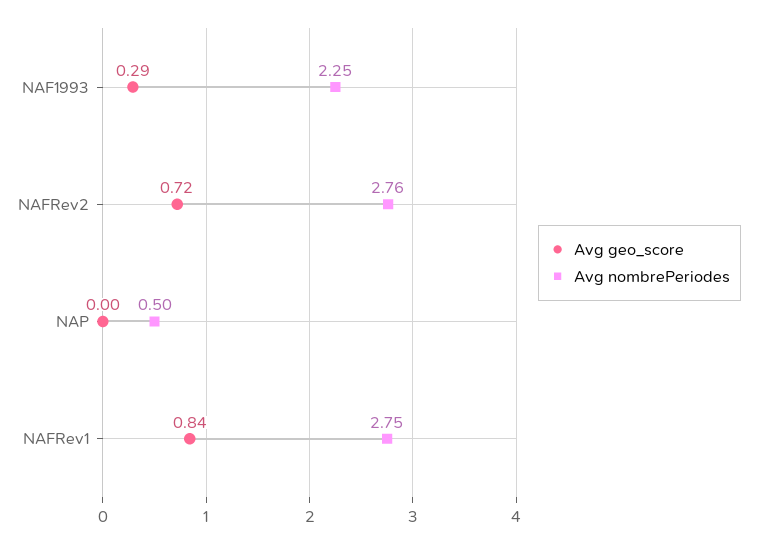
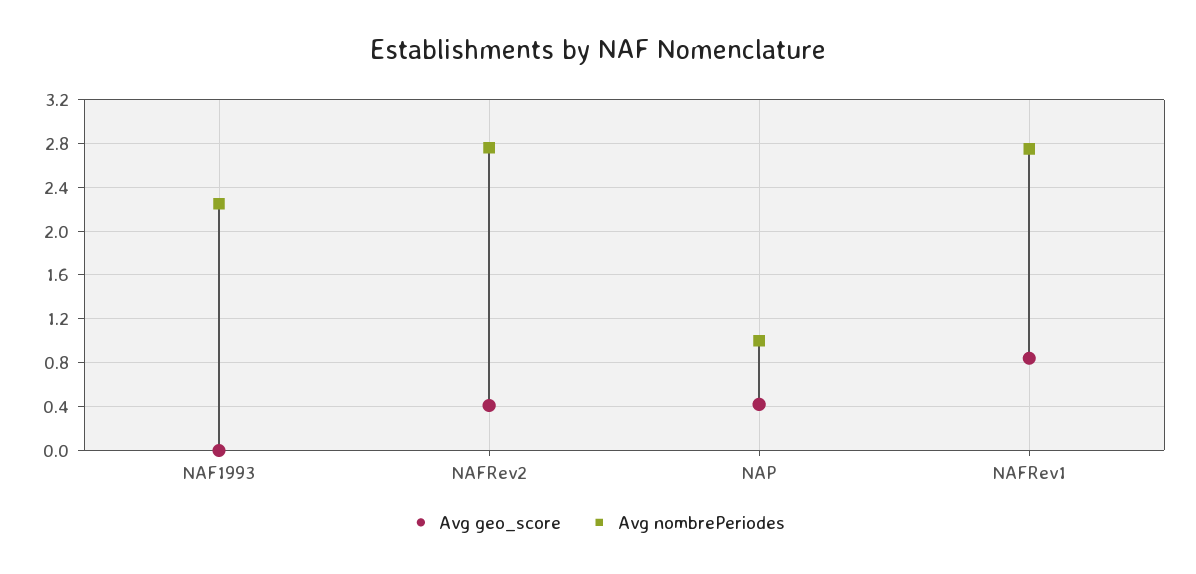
  {
    "Avg geo_score": {
-     "NAF1993": 0.29,
+     "NAF1993": 0,
-     "NAFRev2": 0.72,
+     "NAFRev2": 0.4,
-     "NAP": 0,
+     "NAP": 0.4,
      "NAFRev1": 0.84
    },
    "Avg nombrePeriodes": {
      "NAF1993": 2.25,
      "NAFRev2": 2.76,
-     "NAP": 0.5,
+     "NAP": 1,
      "NAFRev1": 2.75
    }
  }

